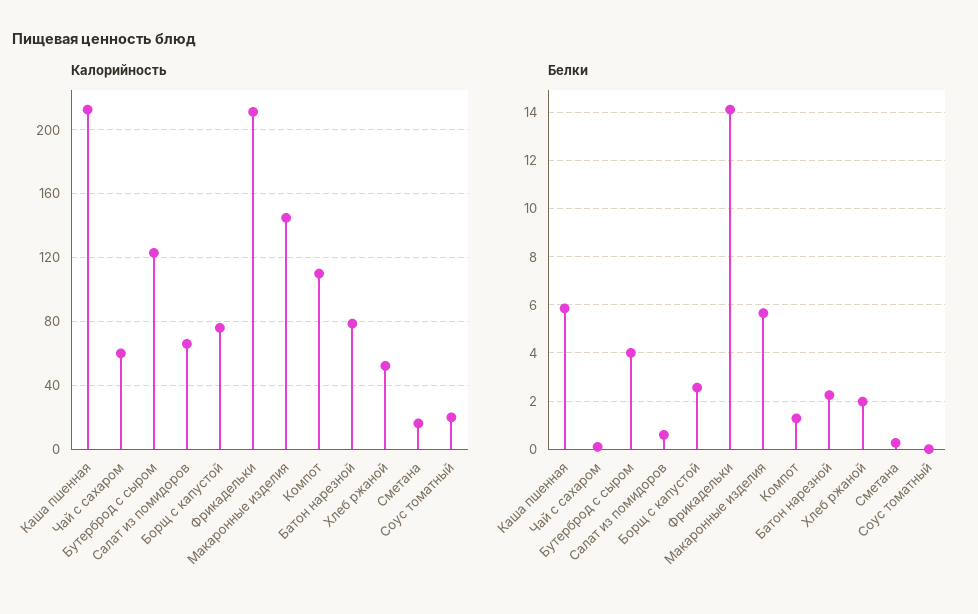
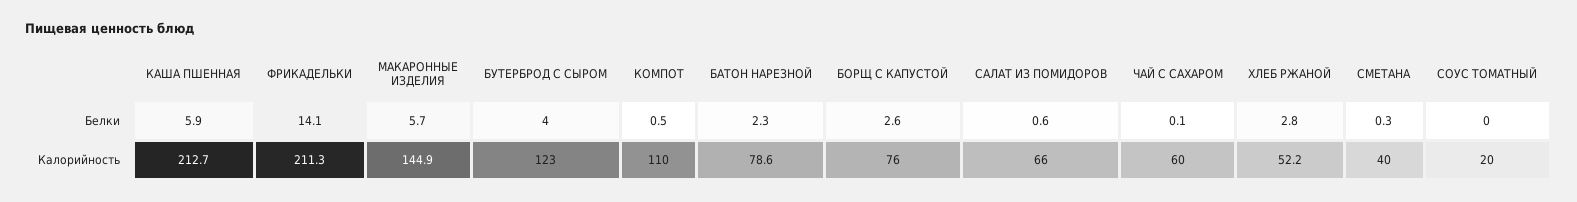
  {
    "Калорийность": {
      "Каша пшенная": 212.7,
      "Чай с сахаром": 60,
      "Бутерброд с сыром": 123,
      "Салат из помидоров": 66,
      "Борщ с капустой": 76,
      "Фрикадельки": 211.3,
      "Макаронные изделия": 144.9,
      "Компот": 110,
      "Батон нарезной": 78.6,
      "Хлеб ржаной": 52.2,
-     "Сметана": 15,
+     "Сметана": 40,
      "Соус томатный": 20
    },
    "Белки": {
      "Каша пшенная": 5.9,
      "Чай с сахаром": 0.1,
      "Бутерброд с сыром": 4,
      "Салат из помидоров": 0.6,
      "Борщ с капустой": 2.6,
      "Фрикадельки": 14.1,
      "Макаронные изделия": 5.7,
-     "Компот": 1.25,
+     "Компот": 0.5,
      "Батон нарезной": 2.3,
-     "Хлеб ржаной": 2,
+     "Хлеб ржаной": 2.8,
      "Сметана": 0.3,
      "Соус томатный": 0
    }
  }

